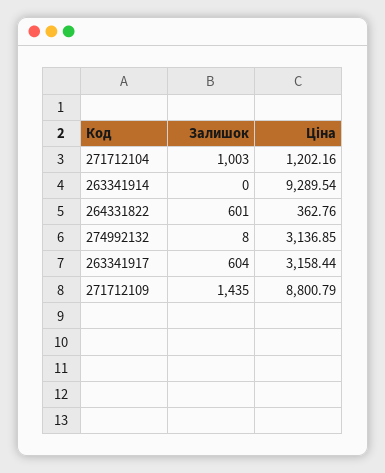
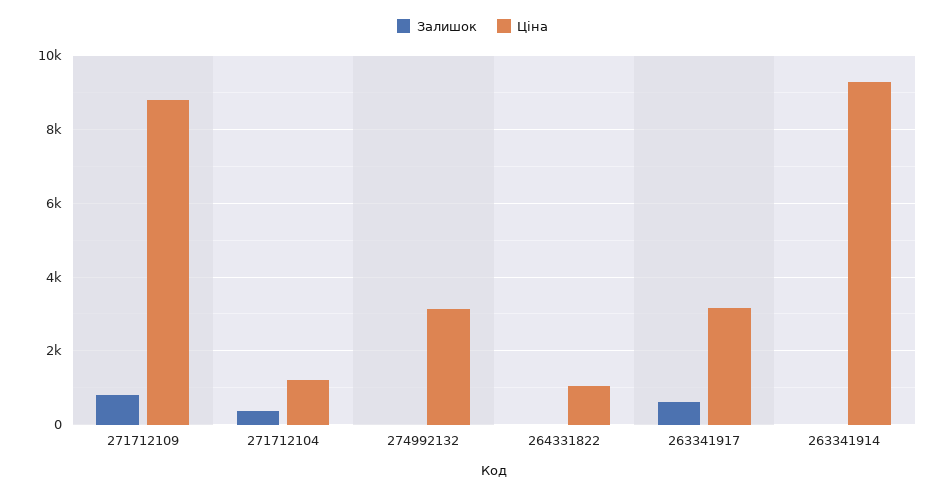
  {
    "Залишок": {
-     "271712104": 1003,
+     "271712104": 400,
      "263341914": 0,
-     "264331822": 601,
+     "264331822": 0,
      "274992132": 8,
      "263341917": 604,
-     "271712109": 1435
+     "271712109": 800
    },
    "Ціна": {
      "271712104": 1202.16,
      "263341914": 9289.54,
-     "264331822": 362.76,
+     "264331822": 1000,
      "274992132": 3136.85,
      "263341917": 3158.44,
      "271712109": 8800.79
    }
  }

